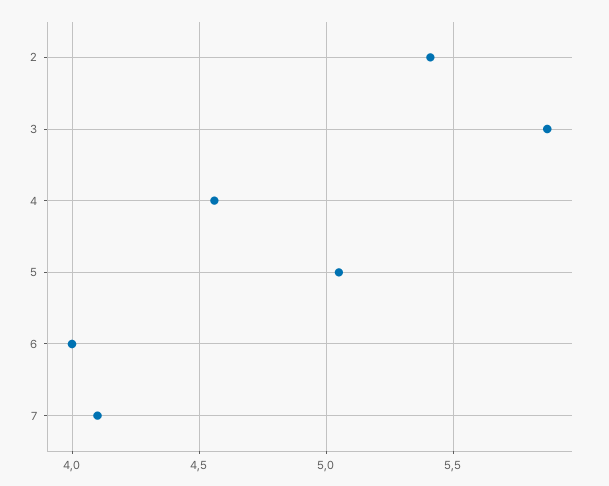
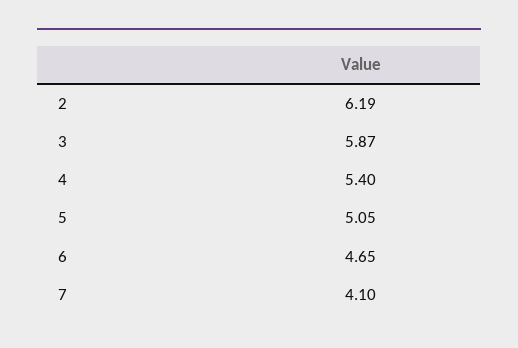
  {
-   "2": 5.4,
+   "2": 6.19,
    "3": 5.87,
-   "4": 4.55,
+   "4": 5.4,
    "5": 5.05,
-   "6": 4,
+   "6": 4.65,
    "7": 4.1
  }

